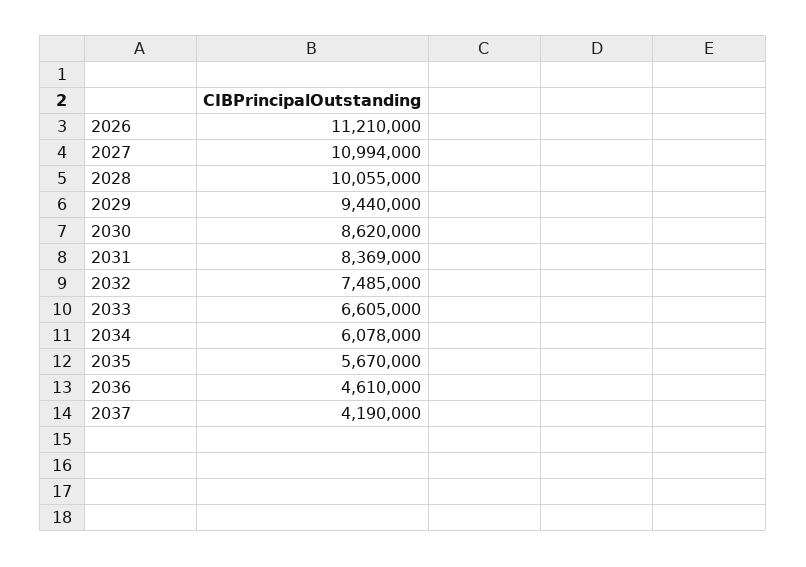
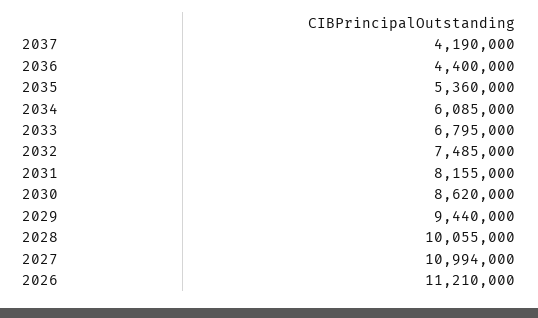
  {
    "2026": 11210000,
    "2027": 10994000,
    "2028": 10055000,
    "2029": 9440000,
    "2030": 8620000,
-   "2031": 8369000,
+   "2031": 8155000,
    "2032": 7485000,
-   "2033": 6605000,
+   "2033": 6795000,
-   "2034": 6078000,
+   "2034": 6085000,
-   "2035": 5670000,
+   "2035": 5360000,
-   "2036": 4610000,
+   "2036": 4400000,
    "2037": 4190000
  }

